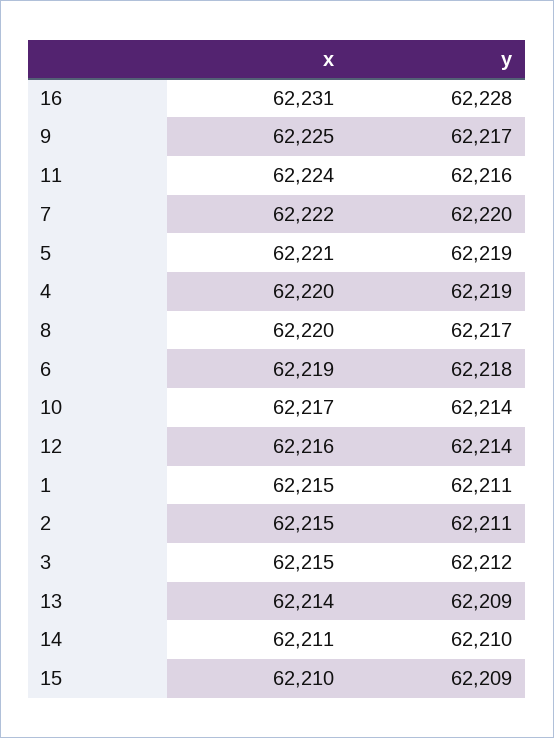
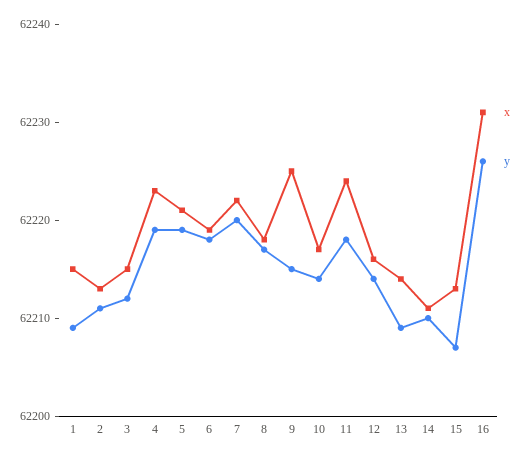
  {
    "x": {
      "16": 62231,
      "9": 62225,
      "11": 62224,
      "7": 62222,
      "5": 62221,
-     "4": 62220,
+     "4": 62223,
-     "8": 62220,
+     "8": 62218,
      "6": 62219,
      "10": 62217,
      "12": 62216,
      "1": 62215,
-     "2": 62215,
+     "2": 62213,
      "3": 62215,
      "13": 62214,
      "14": 62211,
-     "15": 62210
+     "15": 62213
    },
    "y": {
-     "16": 62228,
+     "16": 62226,
-     "9": 62217,
+     "9": 62215,
-     "11": 62216,
+     "11": 62218,
      "7": 62220,
      "5": 62219,
      "4": 62219,
      "8": 62217,
      "6": 62218,
      "10": 62214,
      "12": 62214,
-     "1": 62211,
+     "1": 62209,
      "2": 62211,
      "3": 62212,
      "13": 62209,
      "14": 62210,
-     "15": 62209
+     "15": 62207
    }
  }

